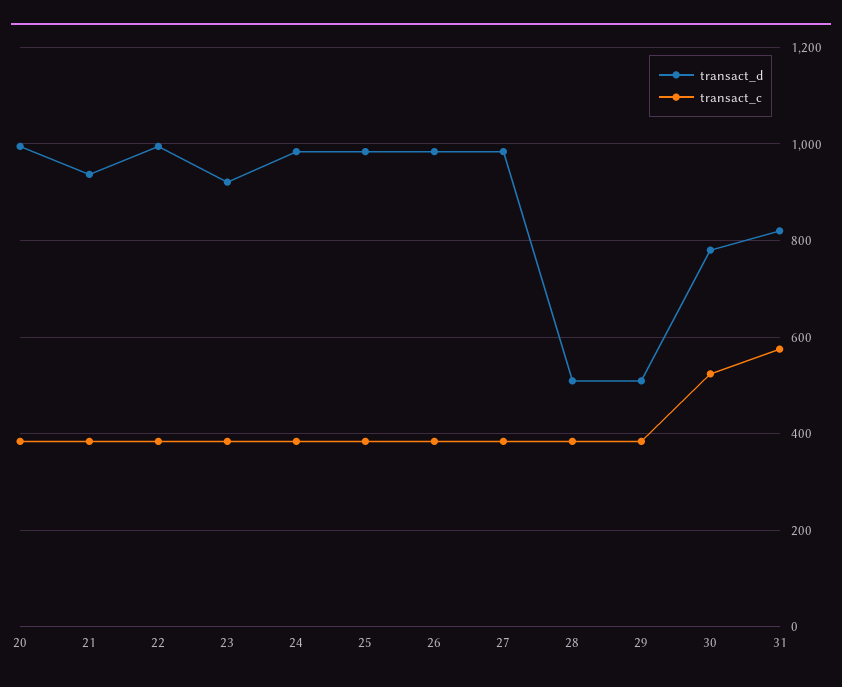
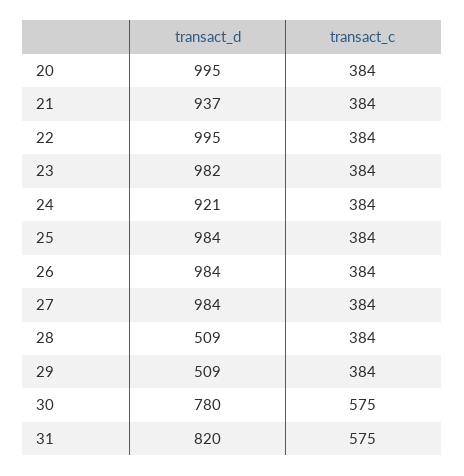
  {
    "transact_d": {
      "20": 995,
      "21": 937,
      "22": 995,
-     "23": 920,
+     "23": 982,
-     "24": 980,
+     "24": 921,
      "25": 984,
      "26": 984,
      "27": 984,
      "28": 509,
      "29": 509,
      "30": 780,
      "31": 820
    },
    "transact_c": {
      "20": 384,
      "21": 384,
      "22": 384,
      "23": 384,
      "24": 384,
      "25": 384,
      "26": 384,
      "27": 384,
      "28": 384,
      "29": 384,
-     "30": 520,
+     "30": 575,
      "31": 575
    }
  }

